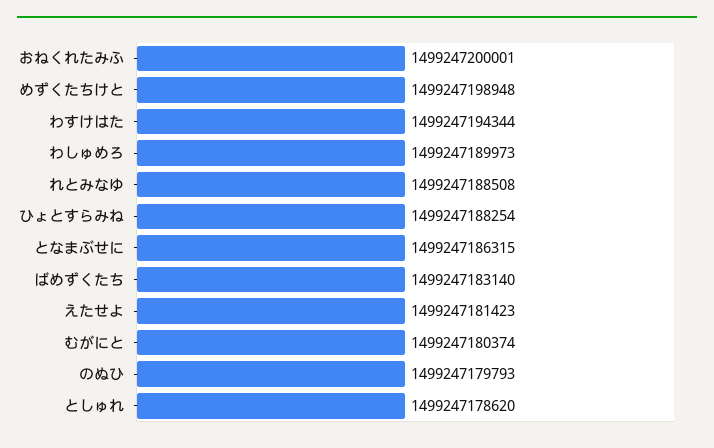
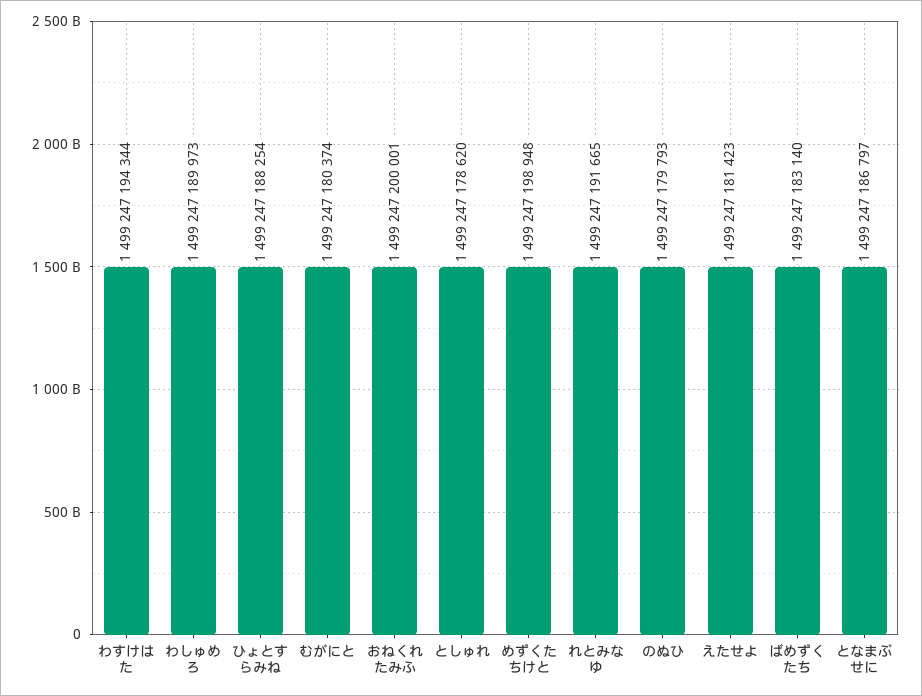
  {
    "おねくれたみふ": 1499247200001,
    "めずくたちけと": 1499247198948,
    "わすけはた": 1499247194344,
    "わしゅめろ": 1499247189973,
-   "れとみなゆ": 1499247188508,
+   "れとみなゆ": 1499247191665,
    "ひょとすらみね": 1499247188254,
-   "となまぶせに": 1499247186315,
+   "となまぶせに": 1499247186797,
    "ばめずくたち": 1499247183140,
    "えたせよ": 1499247181423,
    "むがにと": 1499247180374,
    "のぬひ": 1499247179793,
    "としゅれ": 1499247178620
  }

